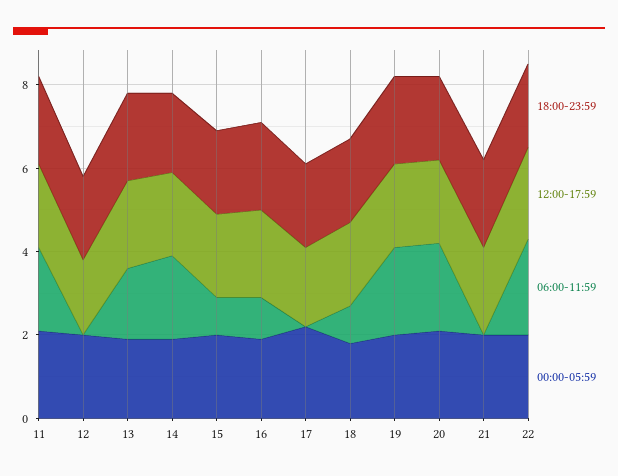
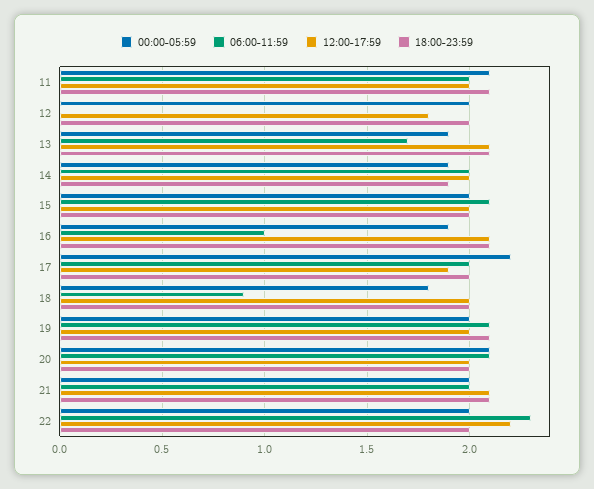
  {
    "18:00-23:59": {
      "11": 2.1,
      "12": 2,
      "13": 2.1,
      "14": 1.9,
      "15": 2,
      "16": 2.1,
      "17": 2,
      "18": 2,
      "19": 2.1,
      "20": 2,
      "21": 2.1,
      "22": 2
    },
    "12:00-17:59": {
      "11": 2,
      "12": 1.8,
      "13": 2.1,
      "14": 2,
      "15": 2,
      "16": 2.1,
      "17": 1.9,
      "18": 2,
      "19": 2,
      "20": 2,
      "21": 2.1,
      "22": 2.2
    },
    "06:00-11:59": {
      "11": 2,
      "12": 0,
      "13": 1.7,
      "14": 2,
-     "15": 1,
+     "15": 2.1,
      "16": 1,
-     "17": 0,
+     "17": 2,
      "18": 0.9,
      "19": 2.1,
      "20": 2.1,
-     "21": 0,
+     "21": 2,
      "22": 2.3
    },
    "00:00-05:59": {
      "11": 2.1,
      "12": 2,
      "13": 1.9,
      "14": 1.9,
      "15": 2,
      "16": 1.9,
      "17": 2.2,
      "18": 1.8,
      "19": 2,
      "20": 2.1,
      "21": 2,
      "22": 2
    }
  }

